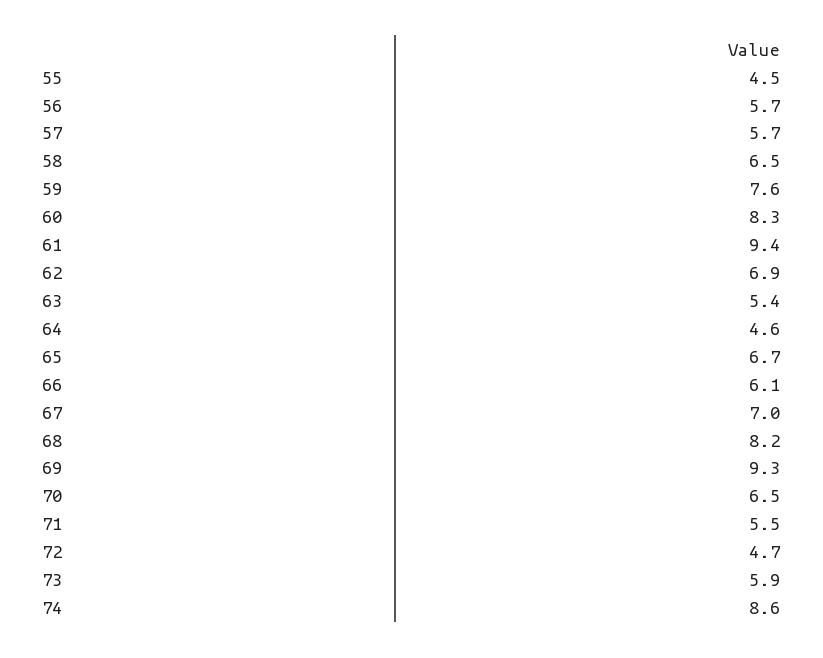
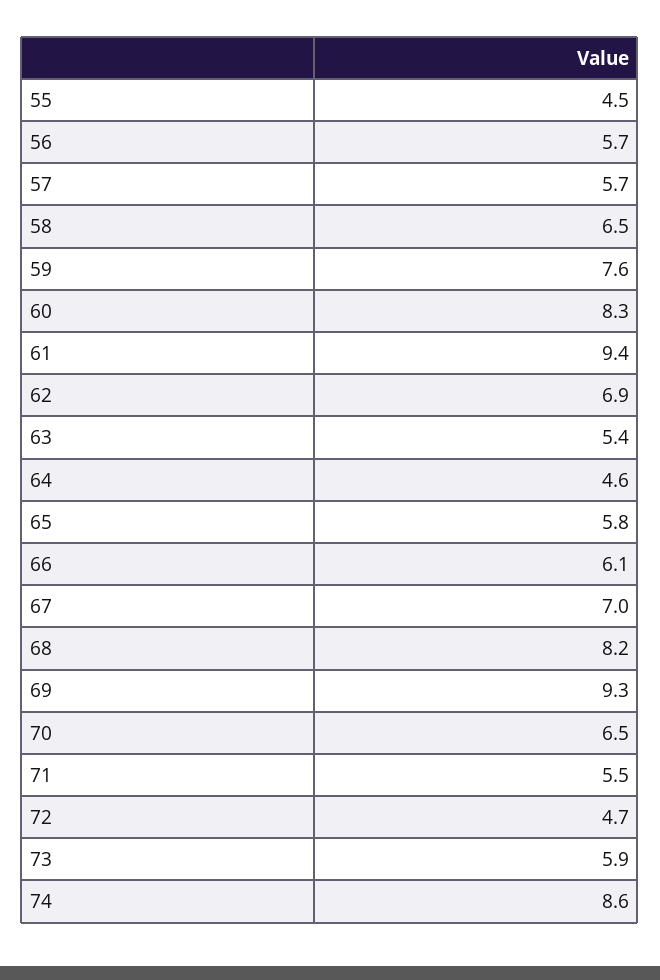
  {
    "55": 4.5,
    "56": 5.7,
    "57": 5.7,
    "58": 6.5,
    "59": 7.6,
    "60": 8.3,
    "61": 9.4,
    "62": 6.9,
    "63": 5.4,
    "64": 4.6,
-   "65": 6.7,
+   "65": 5.8,
    "66": 6.1,
    "67": 7,
    "68": 8.2,
    "69": 9.3,
    "70": 6.5,
    "71": 5.5,
    "72": 4.7,
    "73": 5.9,
    "74": 8.6
  }

